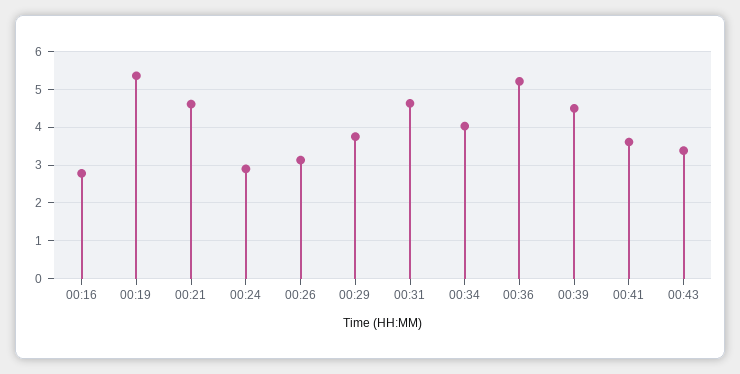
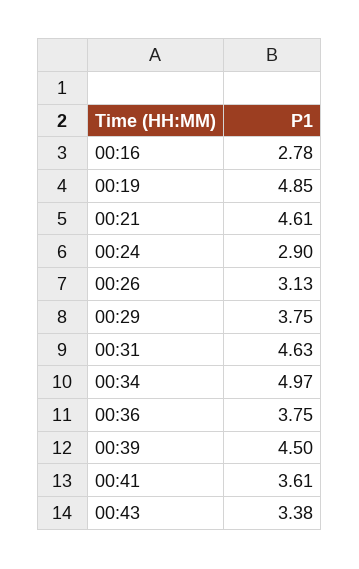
  {
    "00:16": 2.78,
-   "00:19": 5.4,
+   "00:19": 4.85,
    "00:21": 4.61,
    "00:24": 2.9,
    "00:26": 3.13,
    "00:29": 3.75,
    "00:31": 4.63,
-   "00:34": 4,
+   "00:34": 4.97,
-   "00:36": 5.2,
+   "00:36": 3.75,
    "00:39": 4.5,
    "00:41": 3.61,
    "00:43": 3.38
  }

